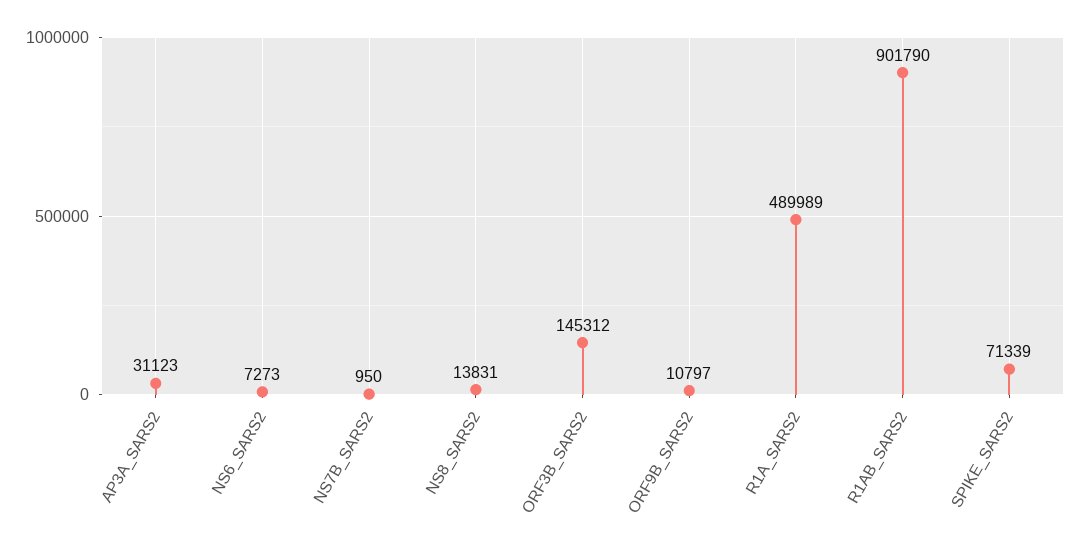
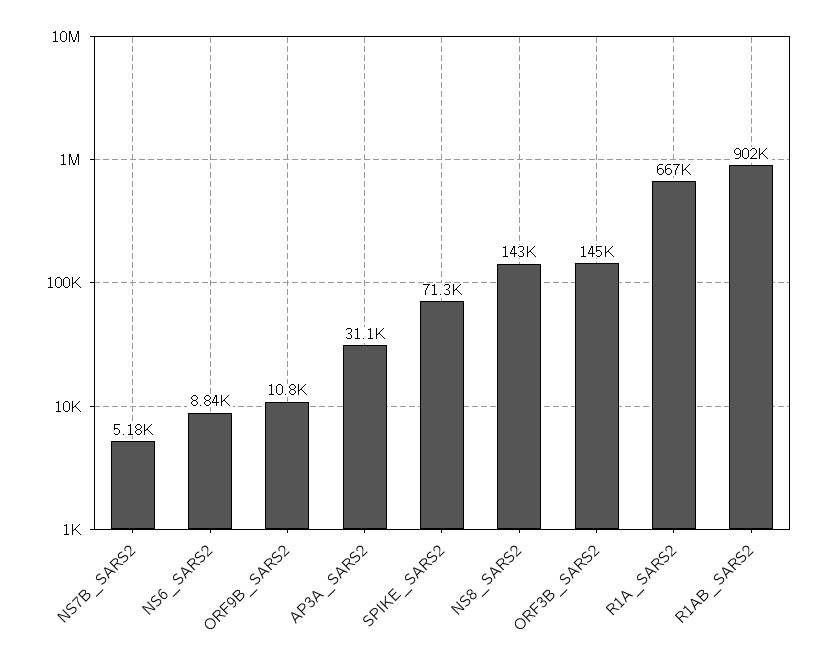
  {
    "AP3A_SARS2": 31123,
-   "NS6_SARS2": 7273,
+   "NS6_SARS2": 8840,
-   "NS7B_SARS2": 950,
+   "NS7B_SARS2": 5180,
-   "NS8_SARS2": 13831,
+   "NS8_SARS2": 143000,
    "ORF3B_SARS2": 145312,
    "ORF9B_SARS2": 10797,
-   "R1A_SARS2": 489989,
+   "R1A_SARS2": 667000,
    "R1AB_SARS2": 901790,
    "SPIKE_SARS2": 71339
  }

